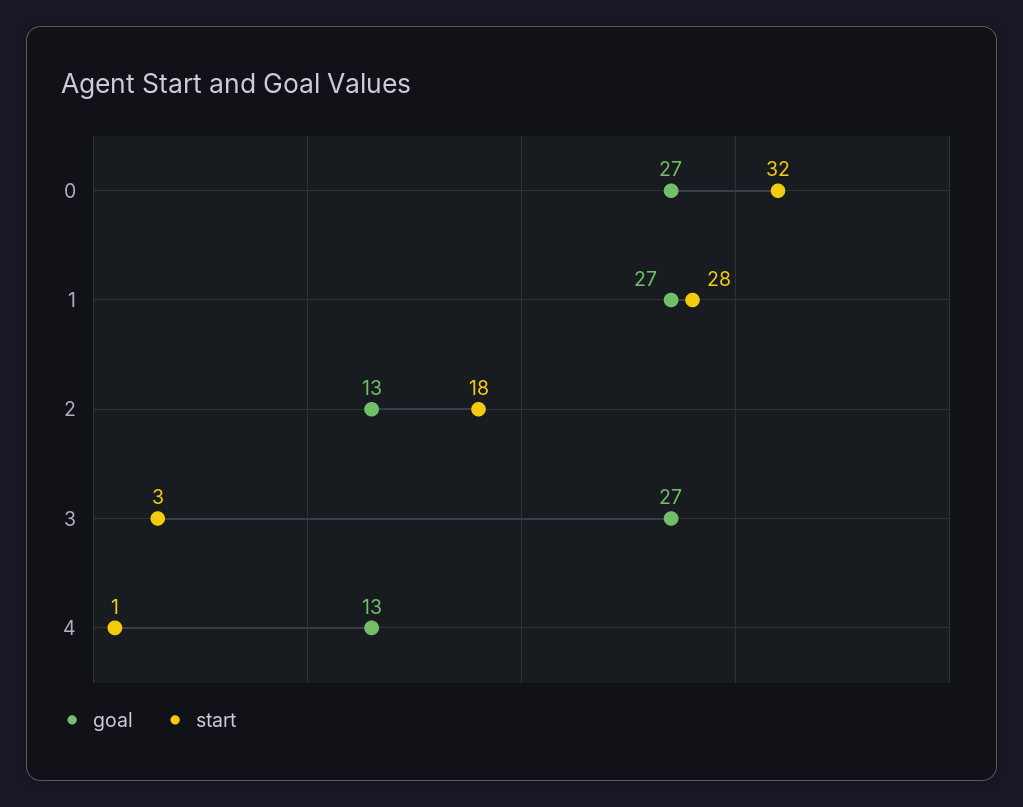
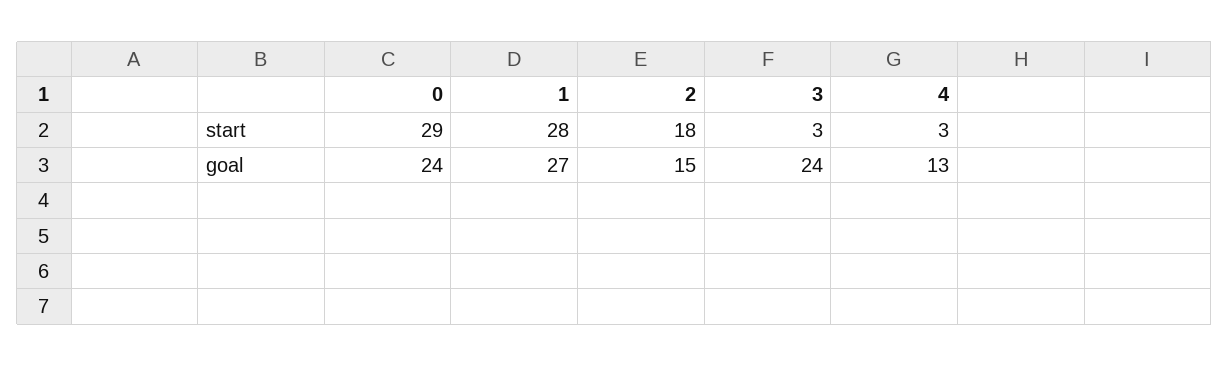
  {
    "goal": {
-     "0": 27,
+     "0": 24,
      "1": 27,
-     "2": 13,
+     "2": 15,
-     "3": 27,
+     "3": 24,
      "4": 13
    },
    "start": {
-     "0": 32,
+     "0": 29,
      "1": 28,
      "2": 18,
      "3": 3,
-     "4": 1
+     "4": 3
    }
  }

